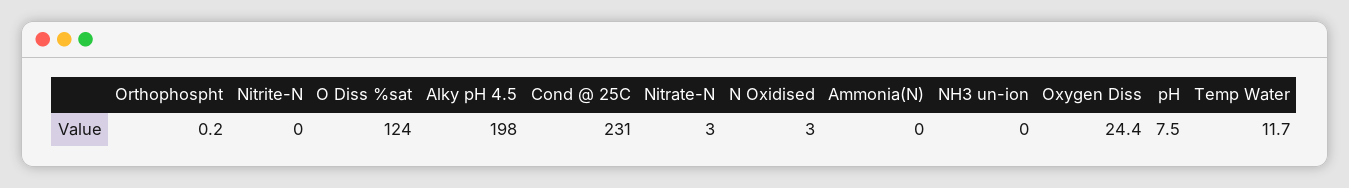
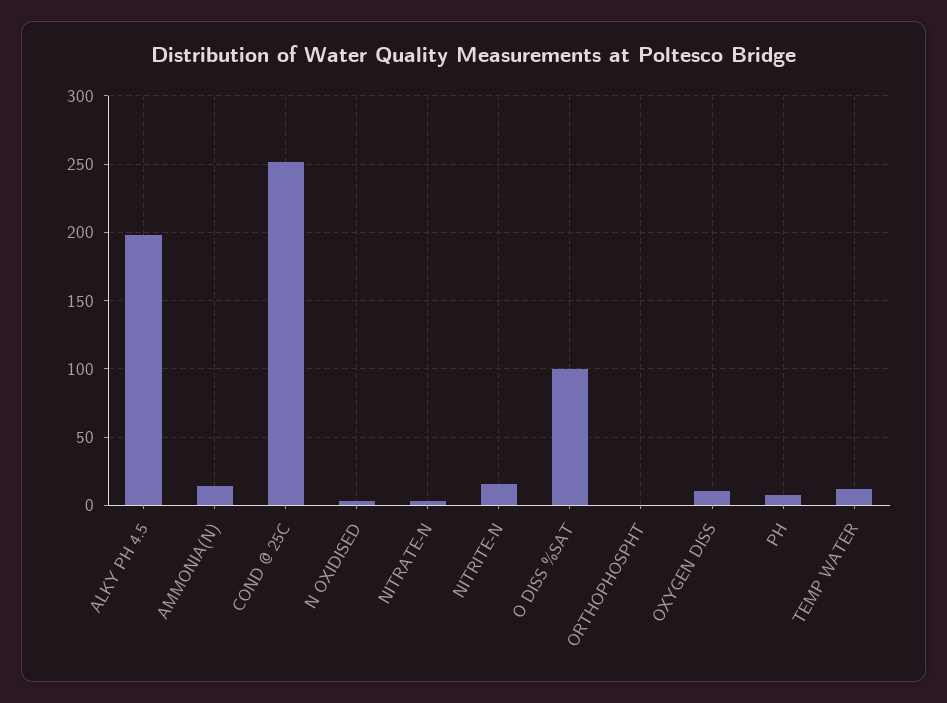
  {
    "Orthophospht": 0.2,
-   "Nitrite-N": 0,
+   "Nitrite-N": 15,
-   "O Diss %sat": 124,
+   "O Diss %sat": 100,
    "Alky pH 4.5": 198,
-   "Cond @ 25C": 231,
+   "Cond @ 25C": 250,
    "Nitrate-N": 3,
    "N Oxidised": 3,
-   "Ammonia(N)": 0,
+   "Ammonia(N)": 15,
-   "NH3 un-ion": 0,
-   "Oxygen Diss": 24.4,
+   "Oxygen Diss": 10,
    "pH": 7.5,
    "Temp Water": 11.7
  }

